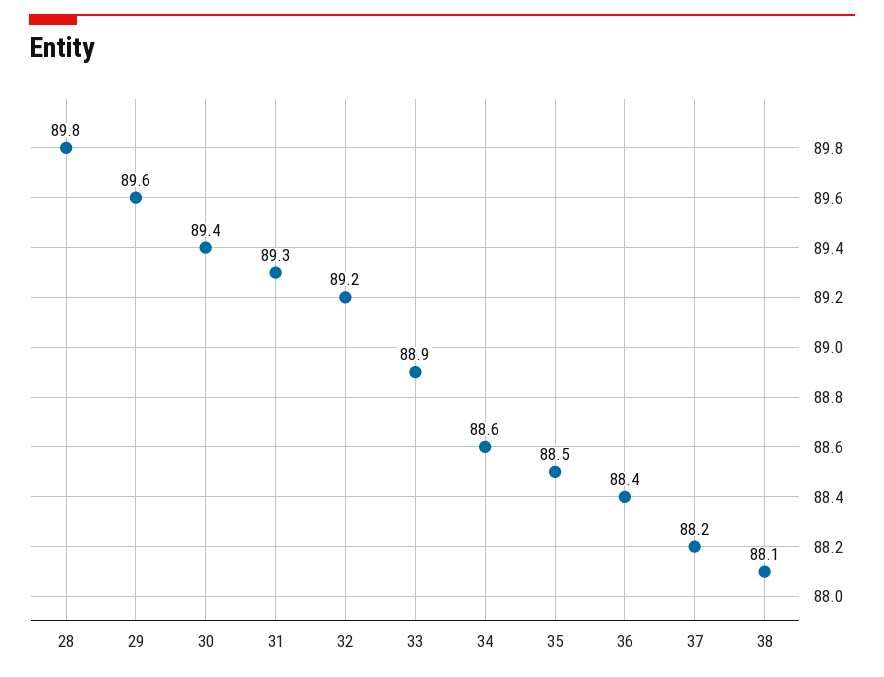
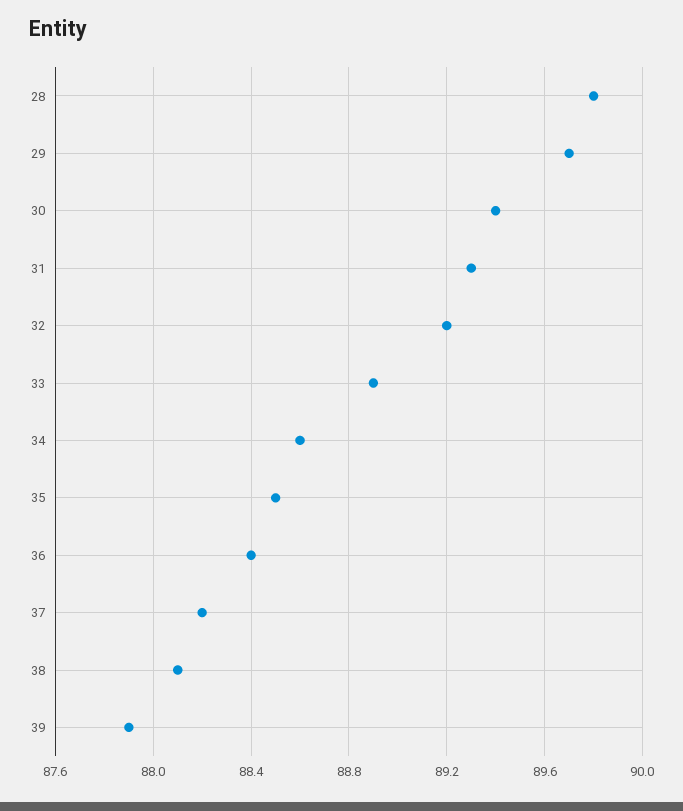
  {
    "28": 89.8,
-   "29": 89.6,
+   "29": 89.7,
    "30": 89.4,
    "31": 89.3,
    "32": 89.2,
    "33": 88.9,
    "34": 88.6,
    "35": 88.5,
    "36": 88.4,
    "37": 88.2,
-   "38": 88.1
+   "38": 88.1,
+   "39": 87.9
  }

